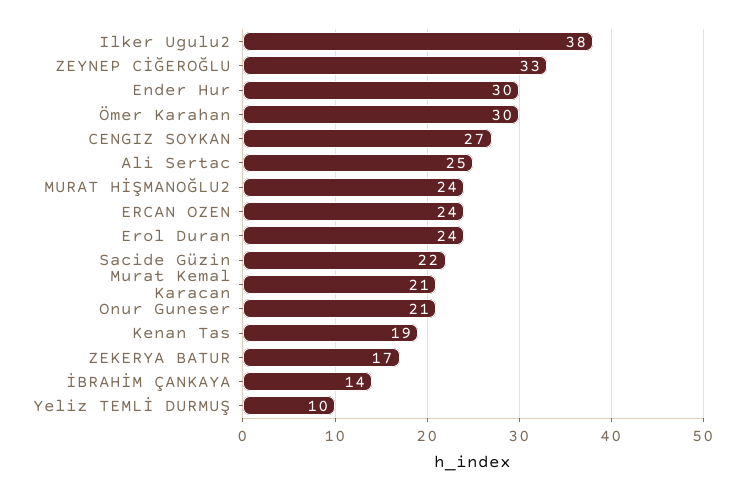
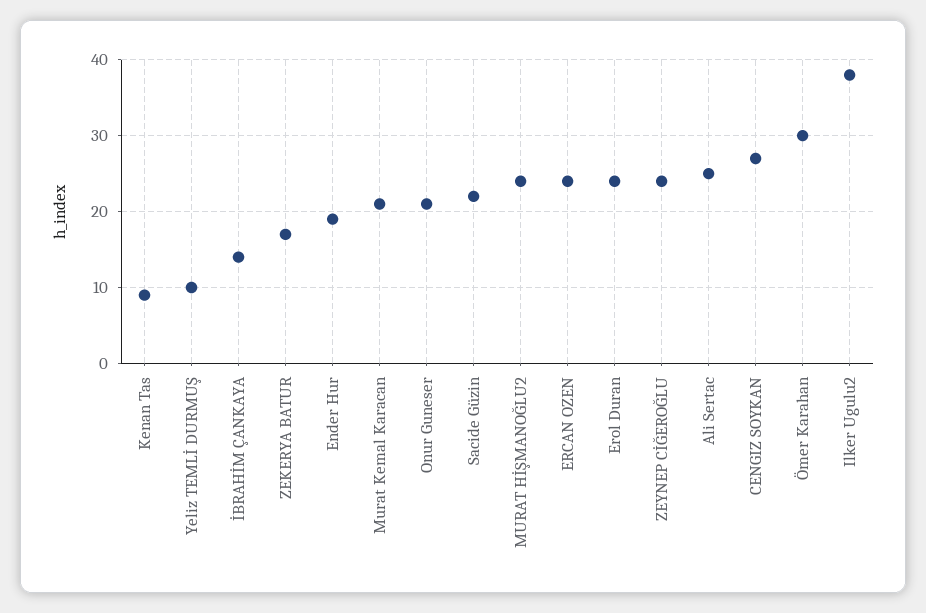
  {
    "Ilker Ugulu2": 38,
-   "ZEYNEP CİĞEROĞLU": 33,
+   "ZEYNEP CİĞEROĞLU": 24,
-   "Ender Hur": 30,
+   "Ender Hur": 19,
    "Ömer Karahan": 30,
    "CENGIZ SOYKAN": 27,
    "Ali Sertac": 25,
    "MURAT HİŞMANOĞLU2": 24,
    "ERCAN OZEN": 24,
    "Erol Duran": 24,
    "Sacide Güzin": 22,
    "Murat Kemal Karacan": 21,
    "Onur Guneser": 21,
-   "Kenan Tas": 19,
+   "Kenan Tas": 9,
    "ZEKERYA BATUR": 17,
    "İBRAHİM ÇANKAYA": 14,
    "Yeliz TEMLİ DURMUŞ": 10
  }

